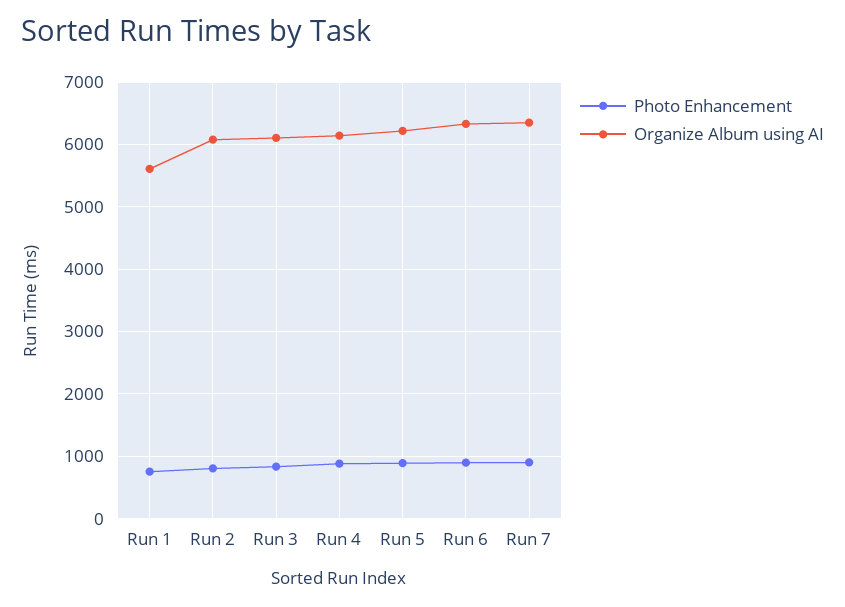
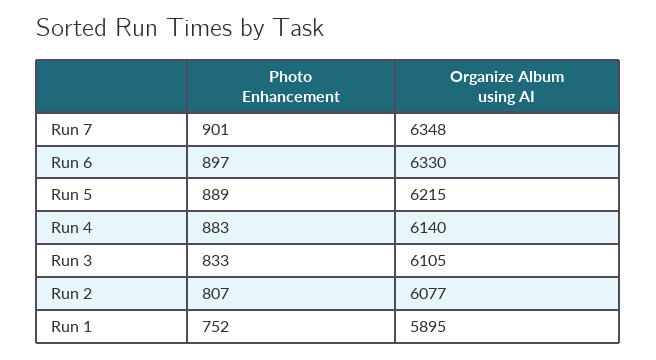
  {
    "Photo Enhancement": {
      "Run 1": 752,
      "Run 2": 807,
      "Run 3": 833,
      "Run 4": 883,
      "Run 5": 889,
      "Run 6": 897,
      "Run 7": 901
    },
    "Organize Album using AI": {
-     "Run 1": 5600,
+     "Run 1": 5895,
      "Run 2": 6077,
      "Run 3": 6105,
      "Run 4": 6140,
      "Run 5": 6215,
      "Run 6": 6330,
      "Run 7": 6348
    }
  }

